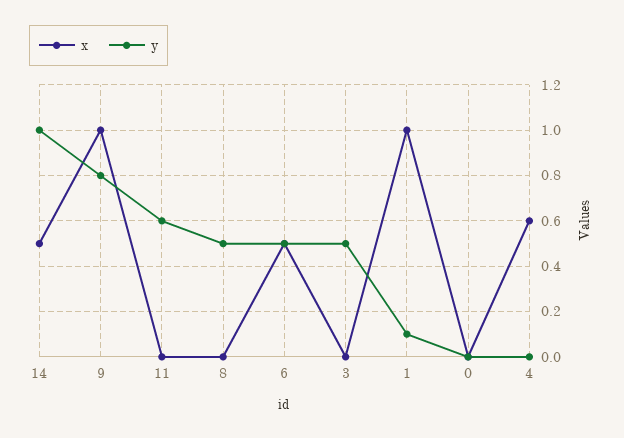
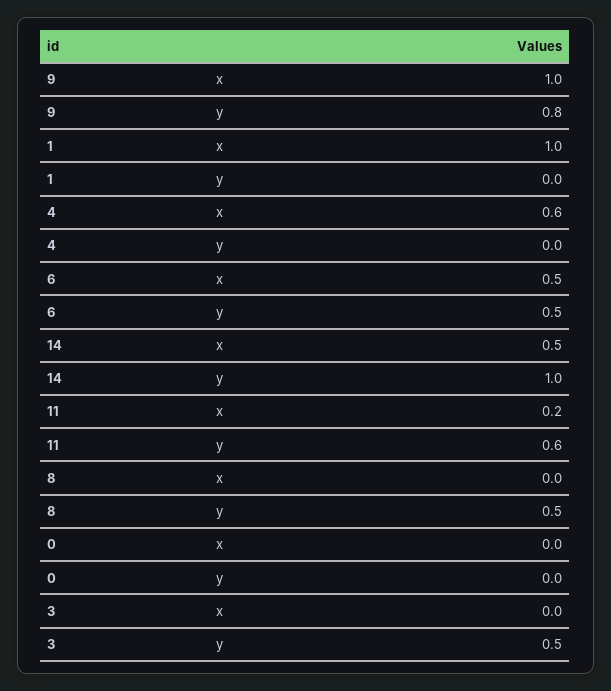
  {
    "x": {
      "14": 0.5,
      "9": 1,
-     "11": 0,
+     "11": 0.2,
      "8": 0,
      "6": 0.5,
      "3": 0,
      "1": 1,
      "0": 0,
      "4": 0.6
    },
    "y": {
      "14": 1,
      "9": 0.8,
      "11": 0.6,
      "8": 0.5,
      "6": 0.5,
      "3": 0.5,
-     "1": 0.1,
+     "1": 0,
      "0": 0,
      "4": 0
    }
  }

